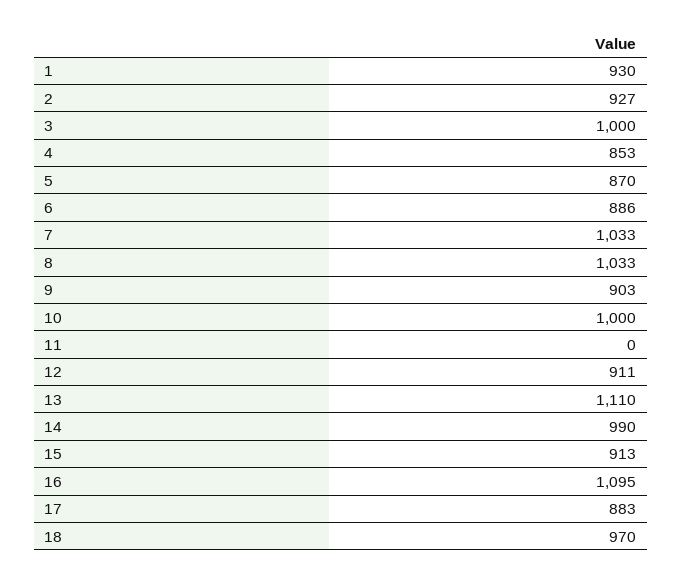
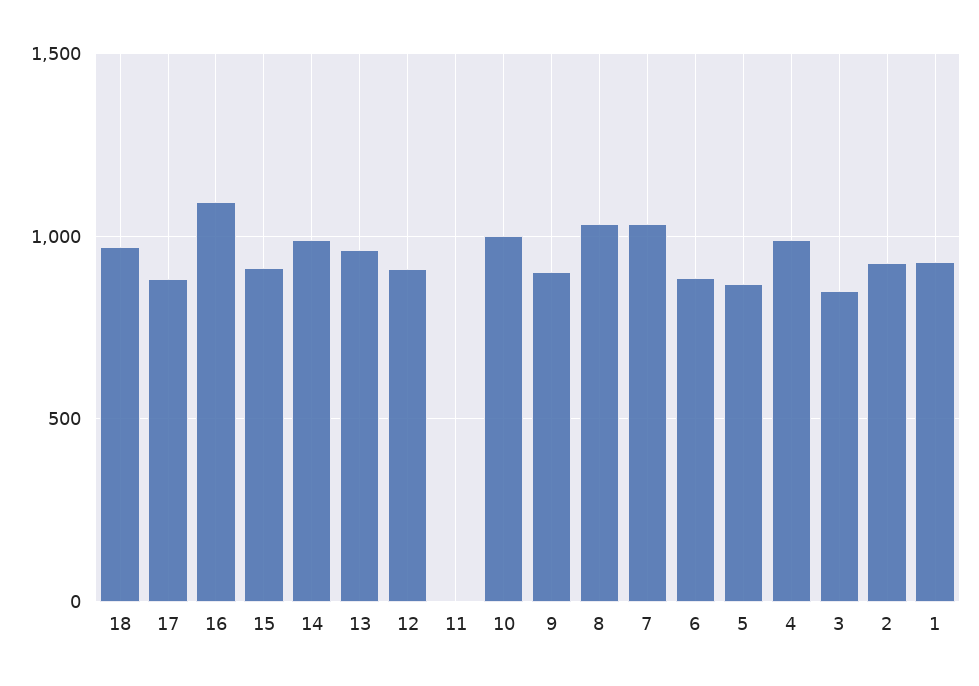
  {
    "1": 930,
    "2": 927,
-   "3": 1000,
+   "3": 850,
-   "4": 853,
+   "4": 1000,
    "5": 870,
    "6": 886,
    "7": 1033,
    "8": 1033,
    "9": 903,
    "10": 1000,
    "11": 0,
    "12": 911,
-   "13": 1110,
+   "13": 950,
    "14": 990,
    "15": 913,
    "16": 1095,
    "17": 883,
    "18": 970
  }

